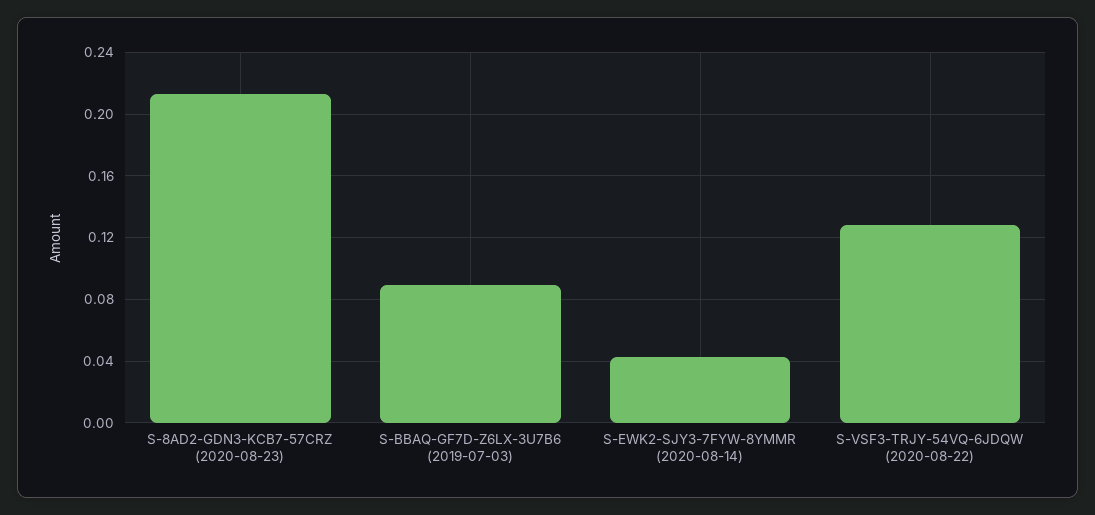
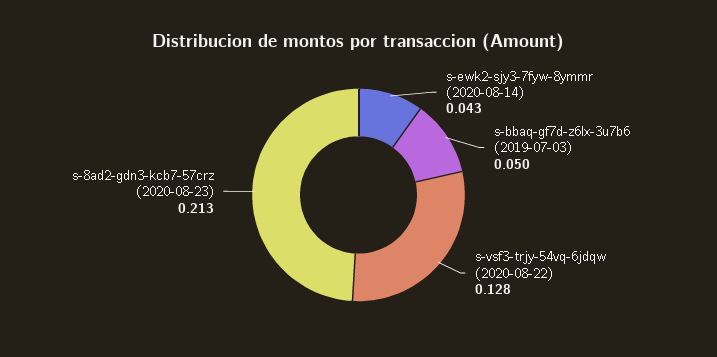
  {
    "S-8AD2-GDN3-KCB7-57CRZ (2020-08-23)": 0.213,
-   "S-BBAQ-GF7D-Z6LX-3U7B6 (2019-07-03)": 0.09,
+   "S-BBAQ-GF7D-Z6LX-3U7B6 (2019-07-03)": 0.05,
    "S-EWK2-SJY3-7FYW-8YMMR (2020-08-14)": 0.043,
    "S-VSF3-TRJY-54VQ-6JDQW (2020-08-22)": 0.128
  }

